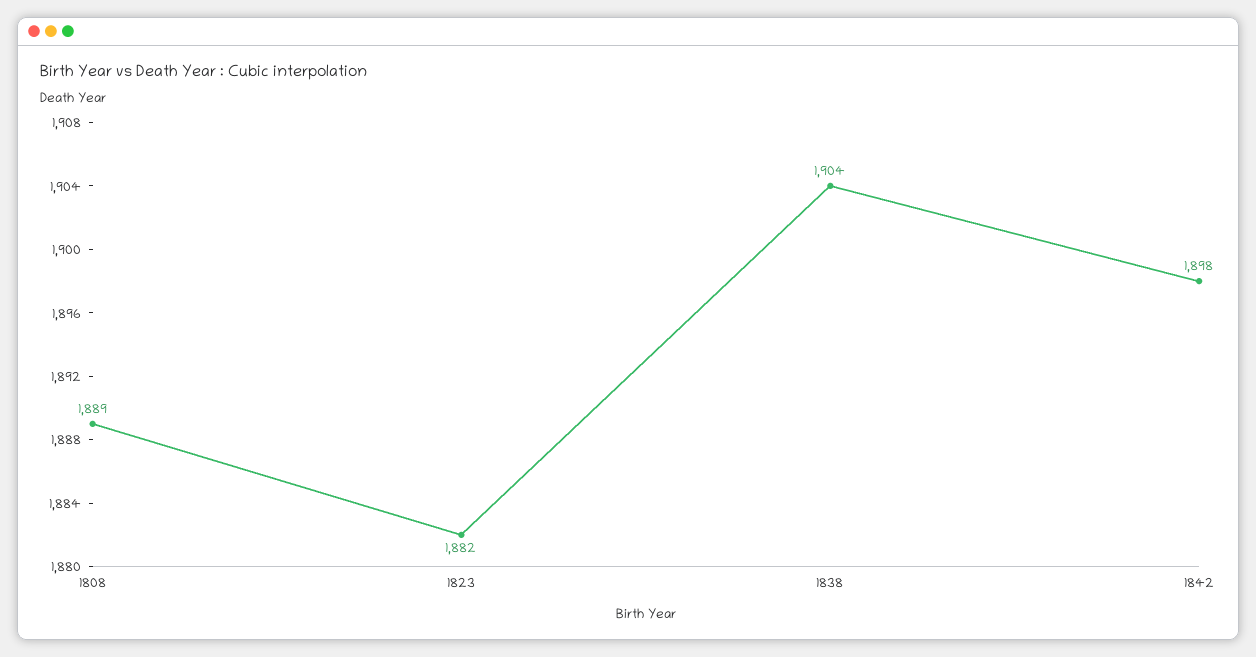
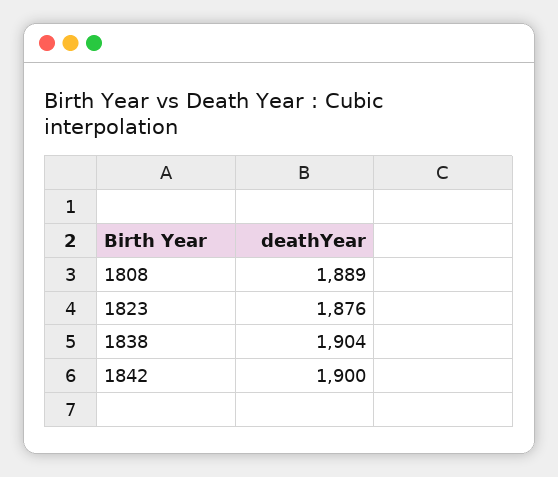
  {
    "1808": 1889,
-   "1823": 1882,
+   "1823": 1876,
    "1838": 1904,
-   "1842": 1898
+   "1842": 1900
  }

